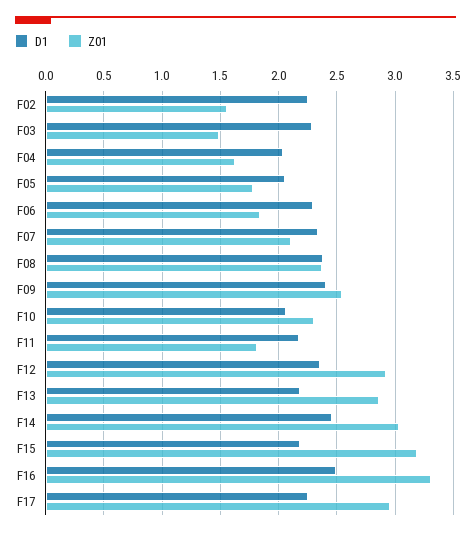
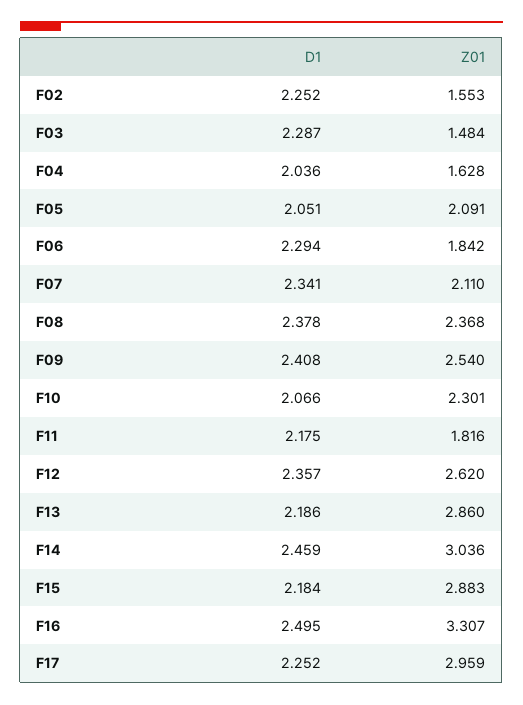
  {
    "D1": {
      "F02": 2.252,
      "F03": 2.287,
      "F04": 2.036,
      "F05": 2.051,
      "F06": 2.294,
      "F07": 2.341,
      "F08": 2.378,
      "F09": 2.408,
      "F10": 2.066,
      "F11": 2.175,
      "F12": 2.357,
      "F13": 2.186,
      "F14": 2.459,
      "F15": 2.184,
      "F16": 2.495,
      "F17": 2.252
    },
    "Z01": {
      "F02": 1.553,
      "F03": 1.484,
      "F04": 1.628,
-     "F05": 1.8,
+     "F05": 2.091,
      "F06": 1.842,
      "F07": 2.11,
      "F08": 2.368,
      "F09": 2.54,
      "F10": 2.301,
      "F11": 1.816,
-     "F12": 2.9,
+     "F12": 2.62,
      "F13": 2.86,
      "F14": 3.036,
-     "F15": 3.2,
+     "F15": 2.883,
      "F16": 3.307,
      "F17": 2.959
    }
  }

